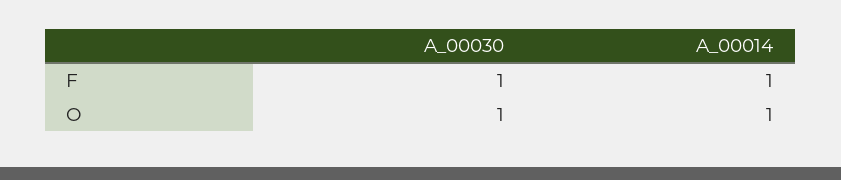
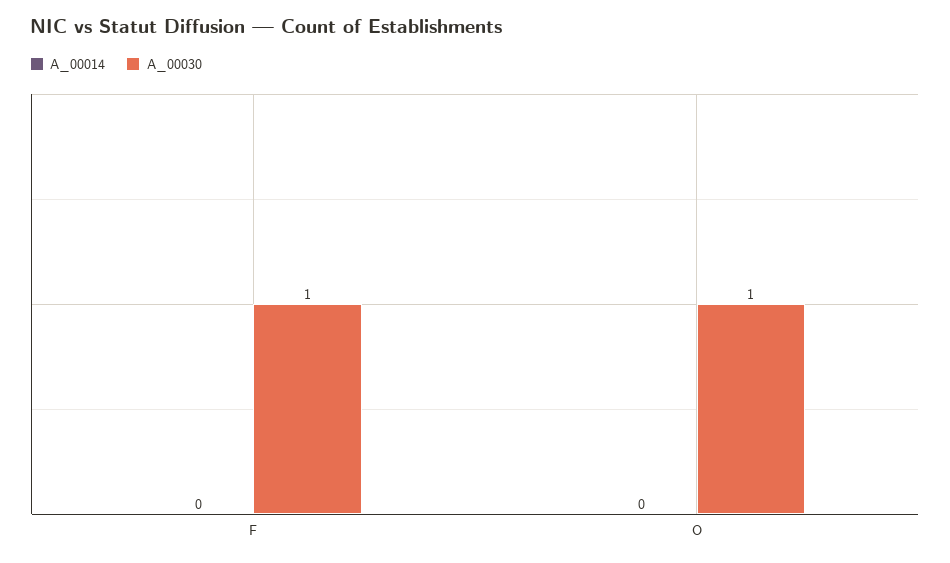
  {
    "A_00030": {
      "F": 1,
      "O": 1
    },
    "A_00014": {
-     "F": 1,
+     "F": 0,
-     "O": 1
+     "O": 0
    }
  }

